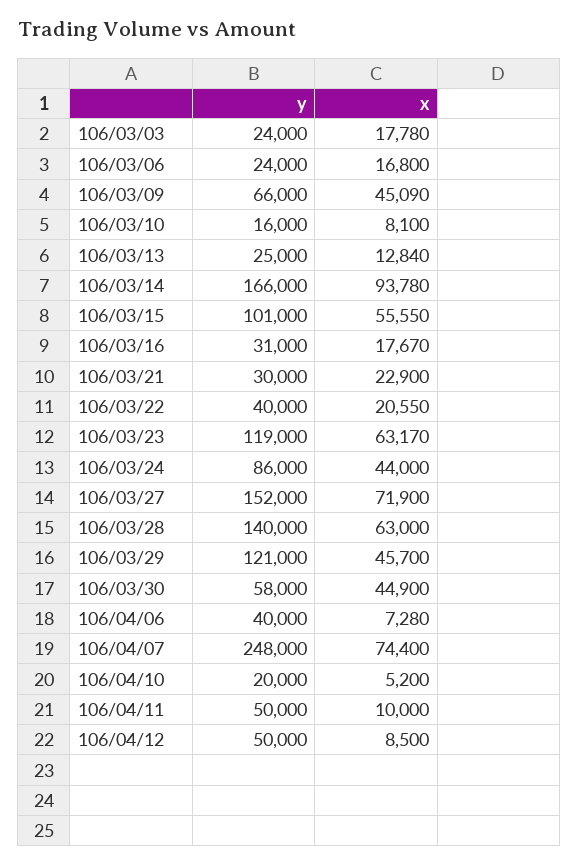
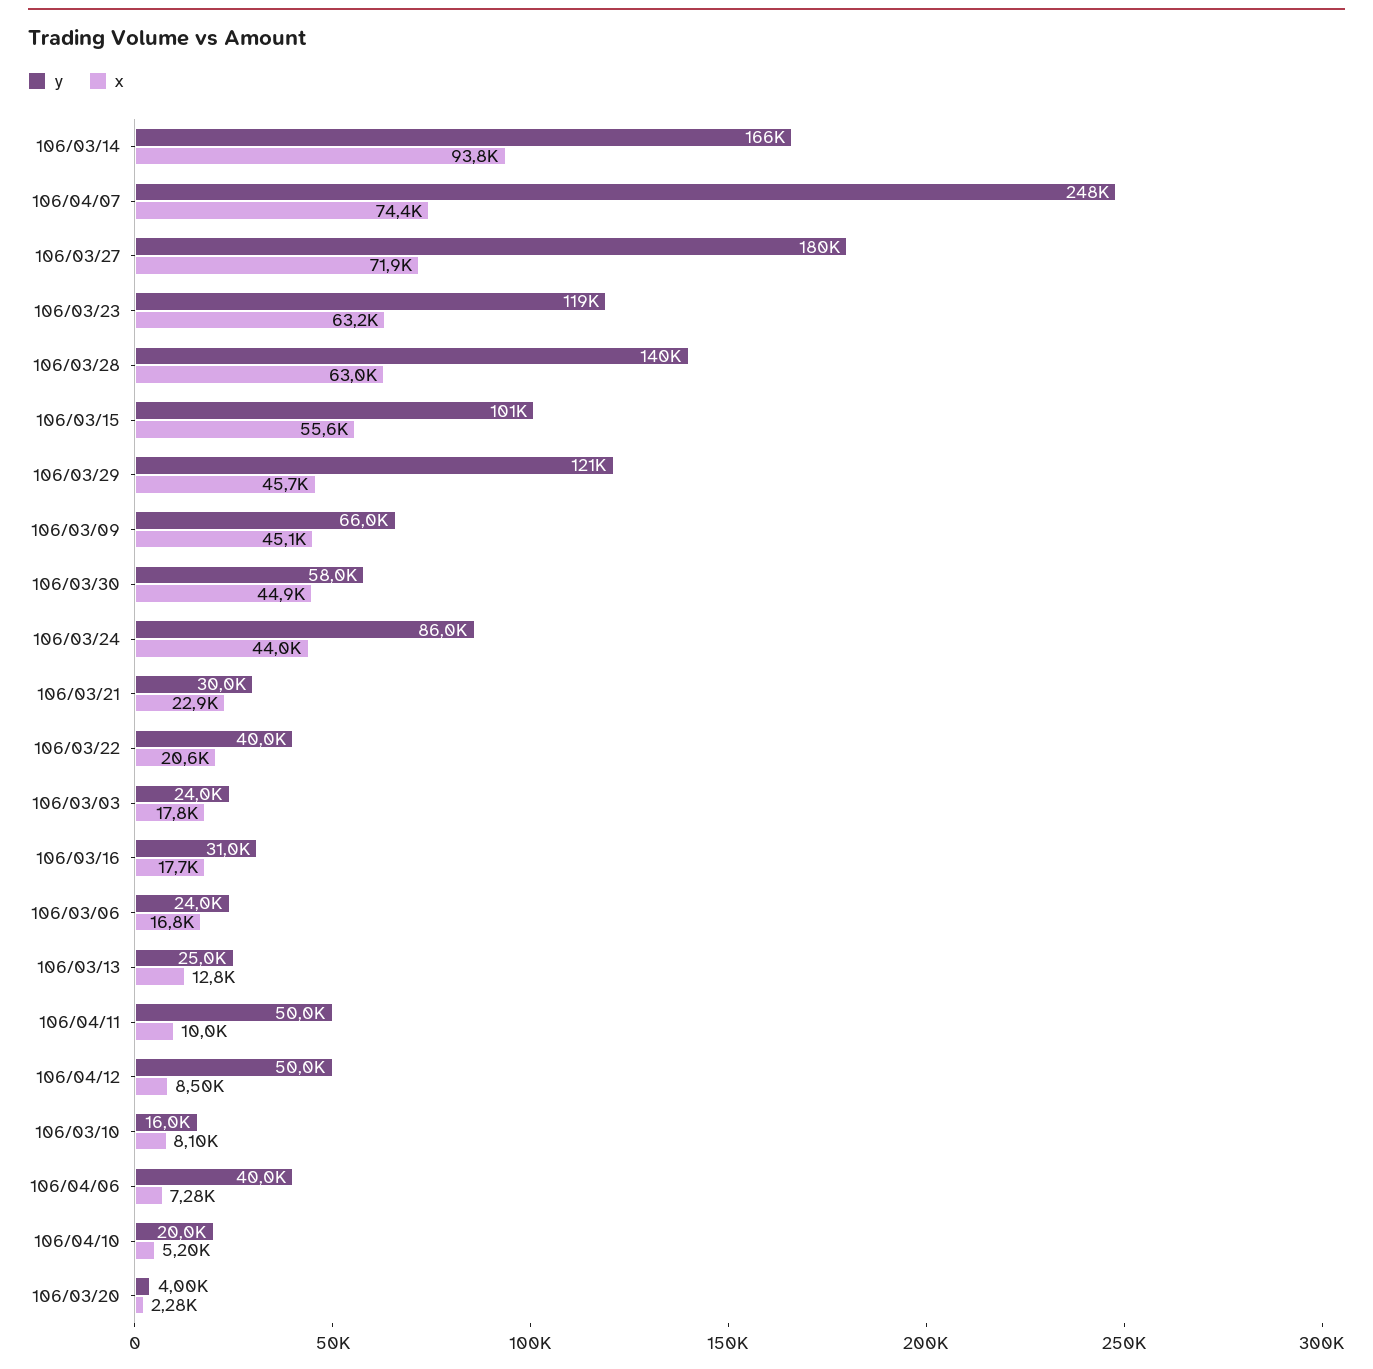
  {
    "y": {
      "106/03/03": 24000,
      "106/03/06": 24000,
      "106/03/09": 66000,
      "106/03/10": 16000,
      "106/03/13": 25000,
      "106/03/14": 166000,
      "106/03/15": 101000,
      "106/03/16": 31000,
      "106/03/21": 30000,
      "106/03/22": 40000,
      "106/03/23": 119000,
      "106/03/24": 86000,
-     "106/03/27": 152000,
+     "106/03/27": 180000,
      "106/03/28": 140000,
      "106/03/29": 121000,
      "106/03/30": 58000,
      "106/04/06": 40000,
      "106/04/07": 248000,
      "106/04/10": 20000,
      "106/04/11": 50000,
-     "106/04/12": 50000
+     "106/04/12": 50000,
+     "106/03/20": 4000
    },
    "x": {
      "106/03/03": 17780,
      "106/03/06": 16800,
      "106/03/09": 45090,
      "106/03/10": 8100,
      "106/03/13": 12840,
      "106/03/14": 93780,
      "106/03/15": 55550,
      "106/03/16": 17670,
      "106/03/21": 22900,
      "106/03/22": 20550,
      "106/03/23": 63170,
      "106/03/24": 44000,
      "106/03/27": 71900,
      "106/03/28": 63000,
      "106/03/29": 45700,
      "106/03/30": 44900,
      "106/04/06": 7280,
      "106/04/07": 74400,
      "106/04/10": 5200,
      "106/04/11": 10000,
-     "106/04/12": 8500
+     "106/04/12": 8500,
+     "106/03/20": 2280
    }
  }

